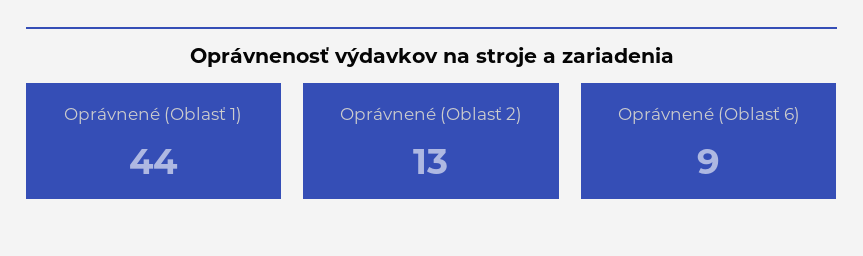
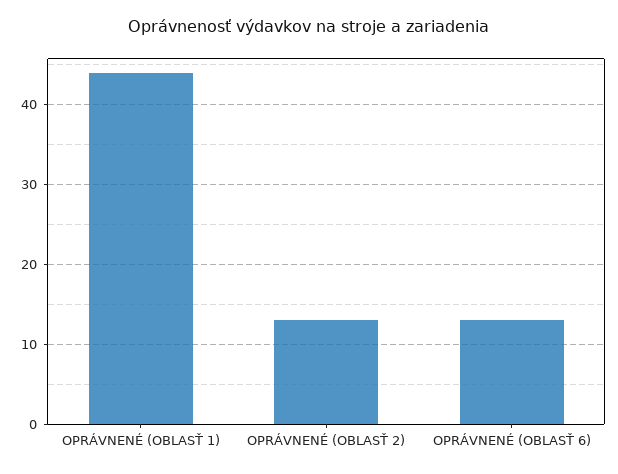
  {
    "Oprávnené (Oblasť 1)": 44,
    "Oprávnené (Oblasť 2)": 13,
-   "Oprávnené (Oblasť 6)": 9
+   "Oprávnené (Oblasť 6)": 13
  }

